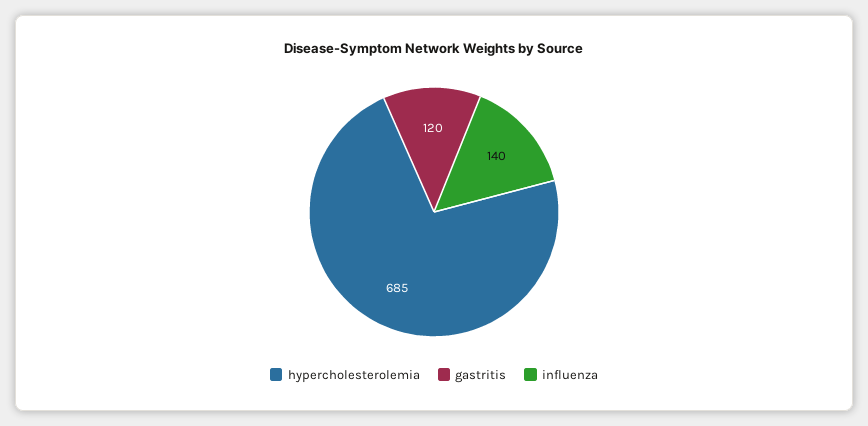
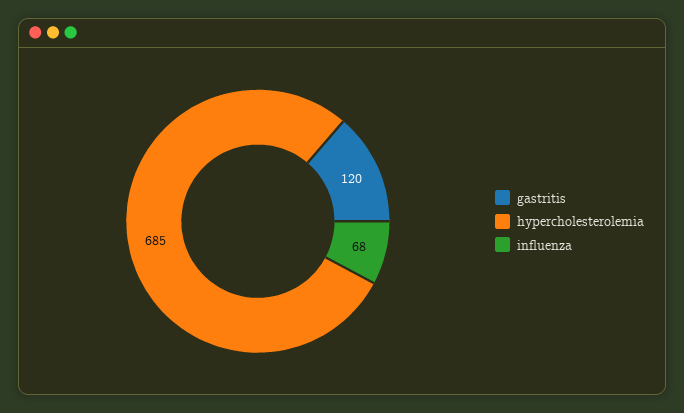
  {
    "hypercholesterolemia": 685,
    "gastritis": 120,
-   "influenza": 140
+   "influenza": 68
  }

